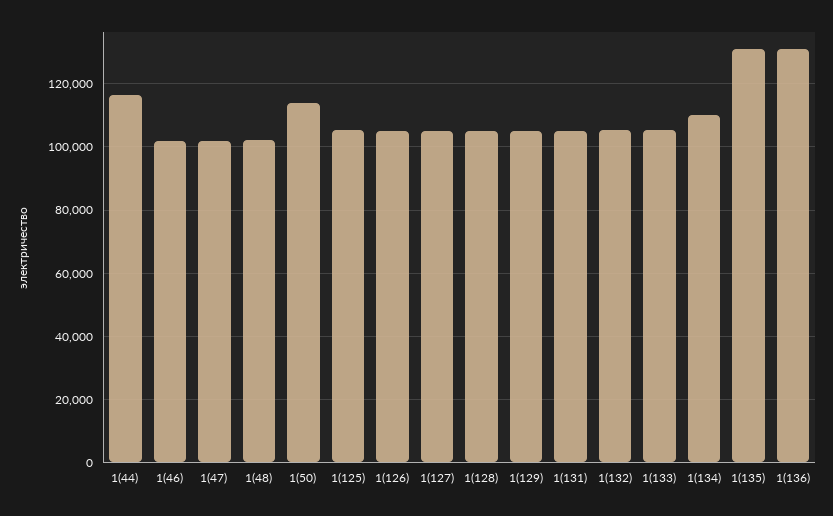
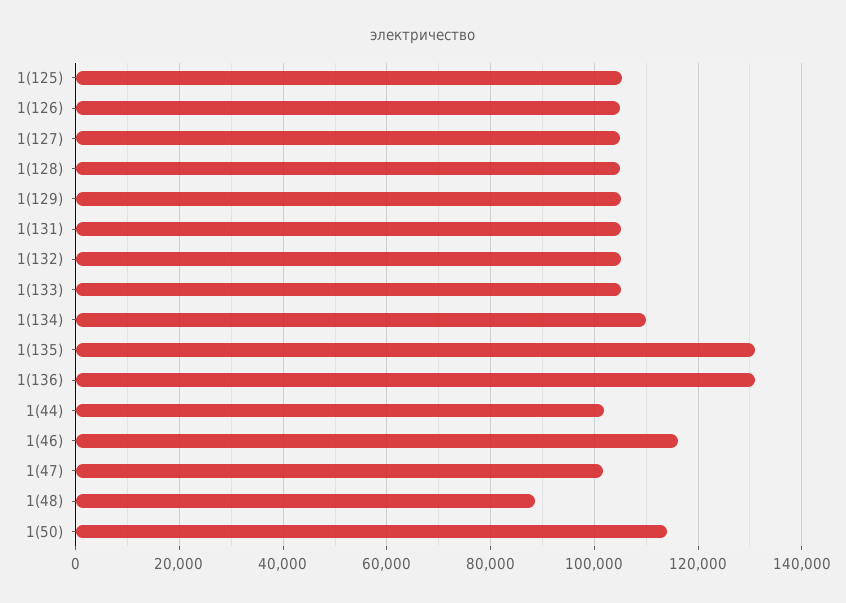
  {
-   "1(44)": 116000,
+   "1(44)": 102000,
-   "1(46)": 102000,
+   "1(46)": 116000,
    "1(47)": 102000,
-   "1(48)": 102000,
+   "1(48)": 88000,
    "1(50)": 114000,
    "1(125)": 106000,
    "1(126)": 106000,
    "1(127)": 106000,
    "1(128)": 106000,
    "1(129)": 106000,
    "1(131)": 106000,
    "1(132)": 106000,
    "1(133)": 106000,
    "1(134)": 110000,
    "1(135)": 130000,
    "1(136)": 132000
  }

